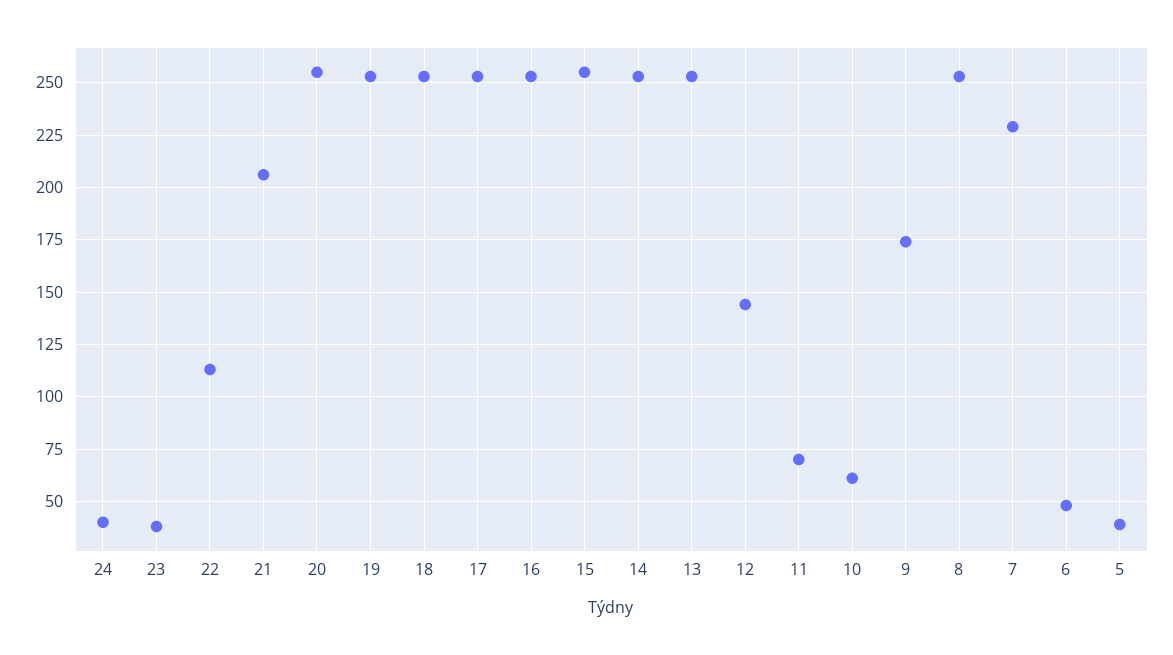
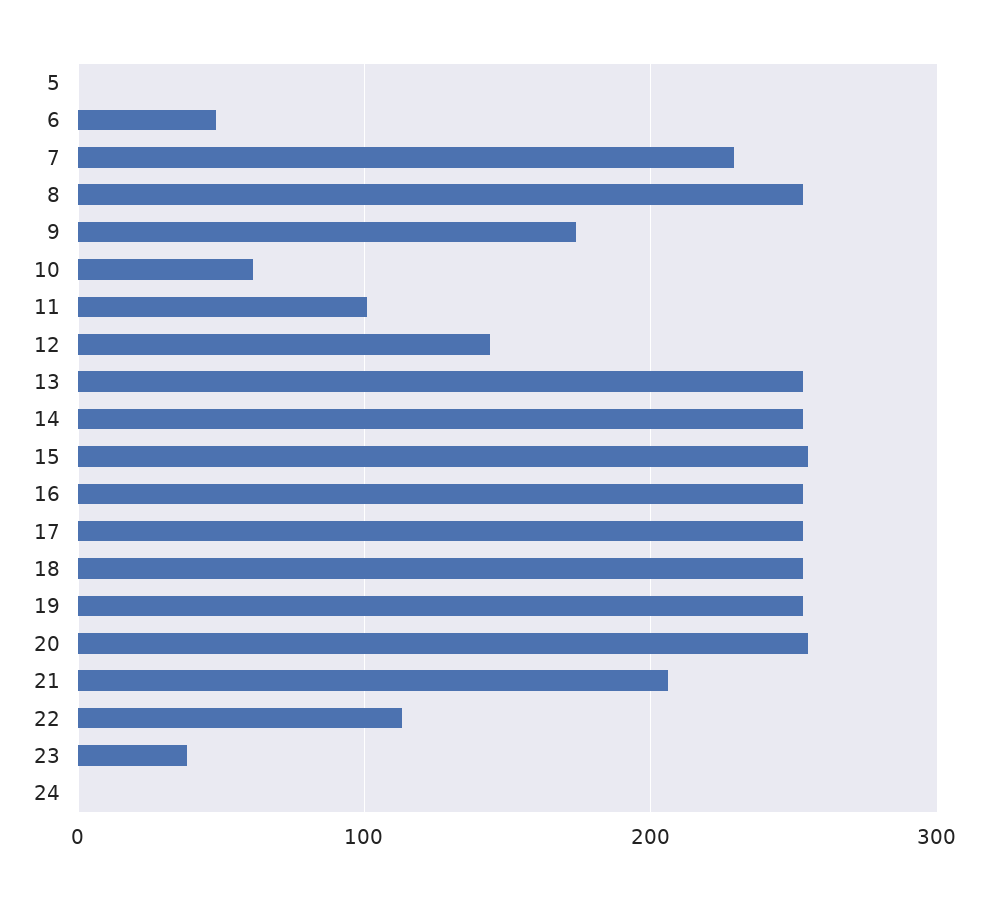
  {
-   "24": 40,
+   "24": 0,
    "23": 40,
    "22": 115,
    "21": 205,
    "20": 255,
    "19": 255,
    "18": 255,
    "17": 255,
    "16": 255,
    "15": 255,
    "14": 255,
    "13": 255,
    "12": 145,
-   "11": 70,
+   "11": 100,
    "10": 60,
    "9": 175,
    "8": 255,
    "7": 230,
    "6": 50,
-   "5": 40
+   "5": 0
  }

